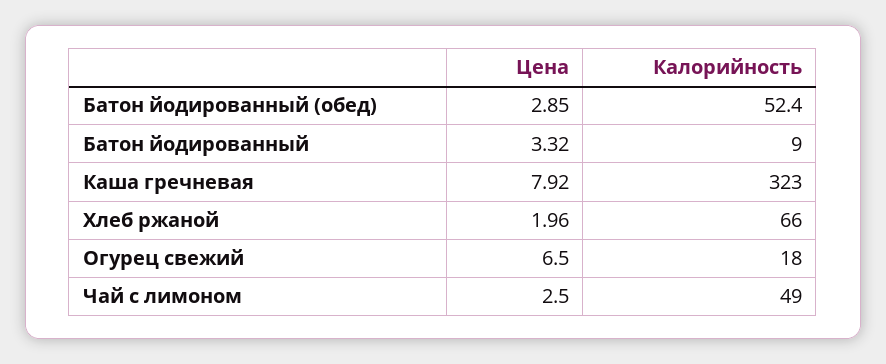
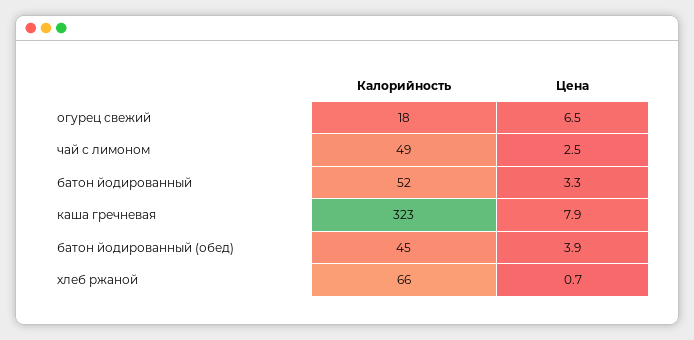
  {
    "Цена": {
-     "Батон йодированный (обед)": 2.85,
+     "Батон йодированный (обед)": 3.9,
      "Батон йодированный": 3.32,
      "Каша гречневая": 7.92,
-     "Хлеб ржаной": 1.96,
+     "Хлеб ржаной": 0.7,
      "Огурец свежий": 6.5,
      "Чай с лимоном": 2.5
    },
    "Калорийность": {
-     "Батон йодированный (обед)": 52.4,
+     "Батон йодированный (обед)": 45,
-     "Батон йодированный": 9,
+     "Батон йодированный": 52,
      "Каша гречневая": 323,
      "Хлеб ржаной": 66,
      "Огурец свежий": 18,
      "Чай с лимоном": 49
    }
  }

